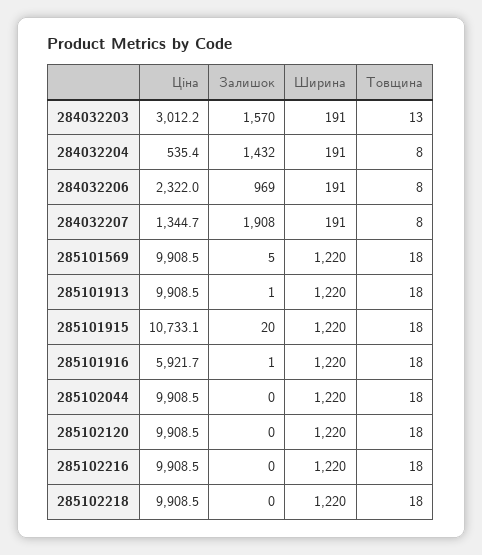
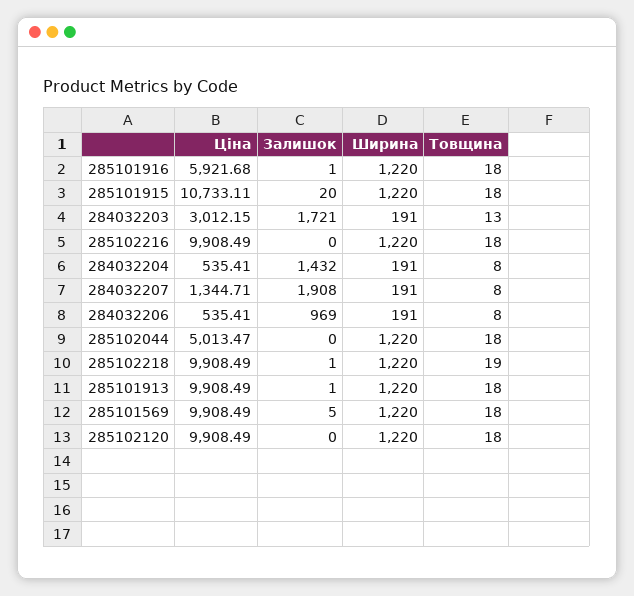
  {
    "Ціна": {
      "284032203": 3012.15,
      "284032204": 535.41,
-     "284032206": 2322,
+     "284032206": 535.41,
      "284032207": 1344.71,
      "285101569": 9908.49,
      "285101913": 9908.49,
      "285101915": 10733.11,
      "285101916": 5921.68,
-     "285102044": 9908.5,
+     "285102044": 5013.47,
      "285102120": 9908.49,
      "285102216": 9908.49,
      "285102218": 9908.49
    },
    "Залишок": {
-     "284032203": 1570,
+     "284032203": 1721,
      "284032204": 1432,
      "284032206": 969,
      "284032207": 1908,
      "285101569": 5,
      "285101913": 1,
      "285101915": 20,
      "285101916": 1,
      "285102044": 0,
      "285102120": 0,
      "285102216": 0,
-     "285102218": 0
+     "285102218": 1
    },
    "Ширина": {
      "284032203": 191,
      "284032204": 191,
      "284032206": 191,
      "284032207": 191,
      "285101569": 1220,
      "285101913": 1220,
      "285101915": 1220,
      "285101916": 1220,
      "285102044": 1220,
      "285102120": 1220,
      "285102216": 1220,
      "285102218": 1220
    },
    "Товщина": {
      "284032203": 13,
      "284032204": 8,
      "284032206": 8,
      "284032207": 8,
      "285101569": 18,
      "285101913": 18,
      "285101915": 18,
      "285101916": 18,
      "285102044": 18,
      "285102120": 18,
      "285102216": 18,
-     "285102218": 18
+     "285102218": 19
    }
  }

